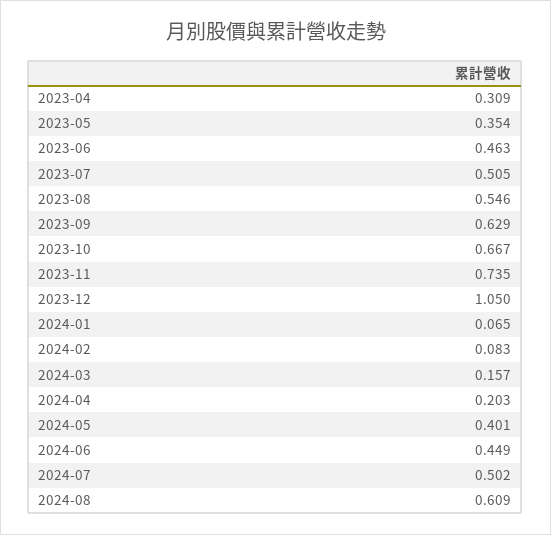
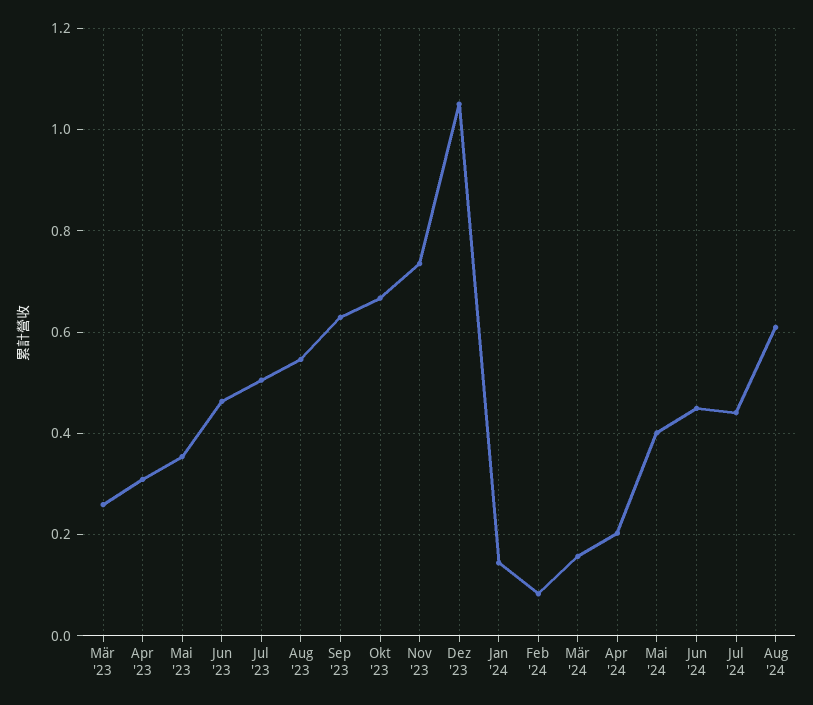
  {
    "2023-04": 0.309,
    "2023-05": 0.354,
    "2023-06": 0.463,
    "2023-07": 0.505,
    "2023-08": 0.546,
    "2023-09": 0.629,
    "2023-10": 0.667,
    "2023-11": 0.735,
    "2023-12": 1.05,
-   "2024-01": 0.065,
+   "2024-01": 0.14,
    "2024-02": 0.083,
    "2024-03": 0.157,
    "2024-04": 0.203,
    "2024-05": 0.401,
    "2024-06": 0.449,
-   "2024-07": 0.502,
+   "2024-07": 0.44,
-   "2024-08": 0.609
+   "2024-08": 0.609,
+   "Mär '23": 0.26
  }

